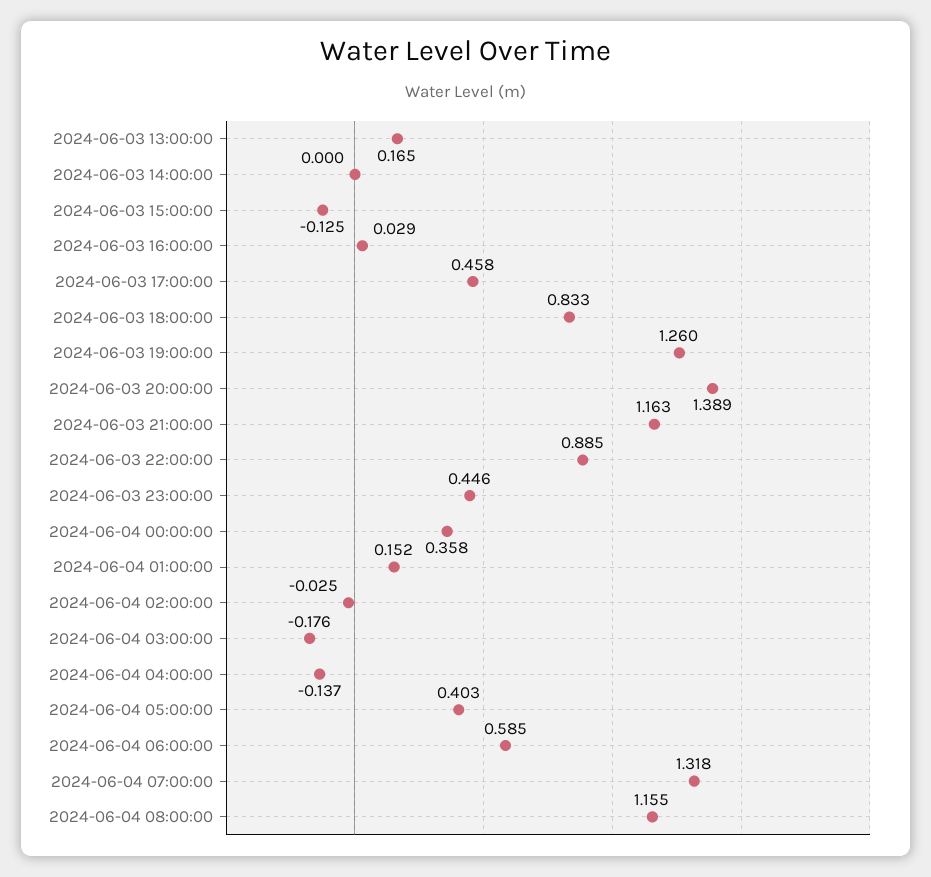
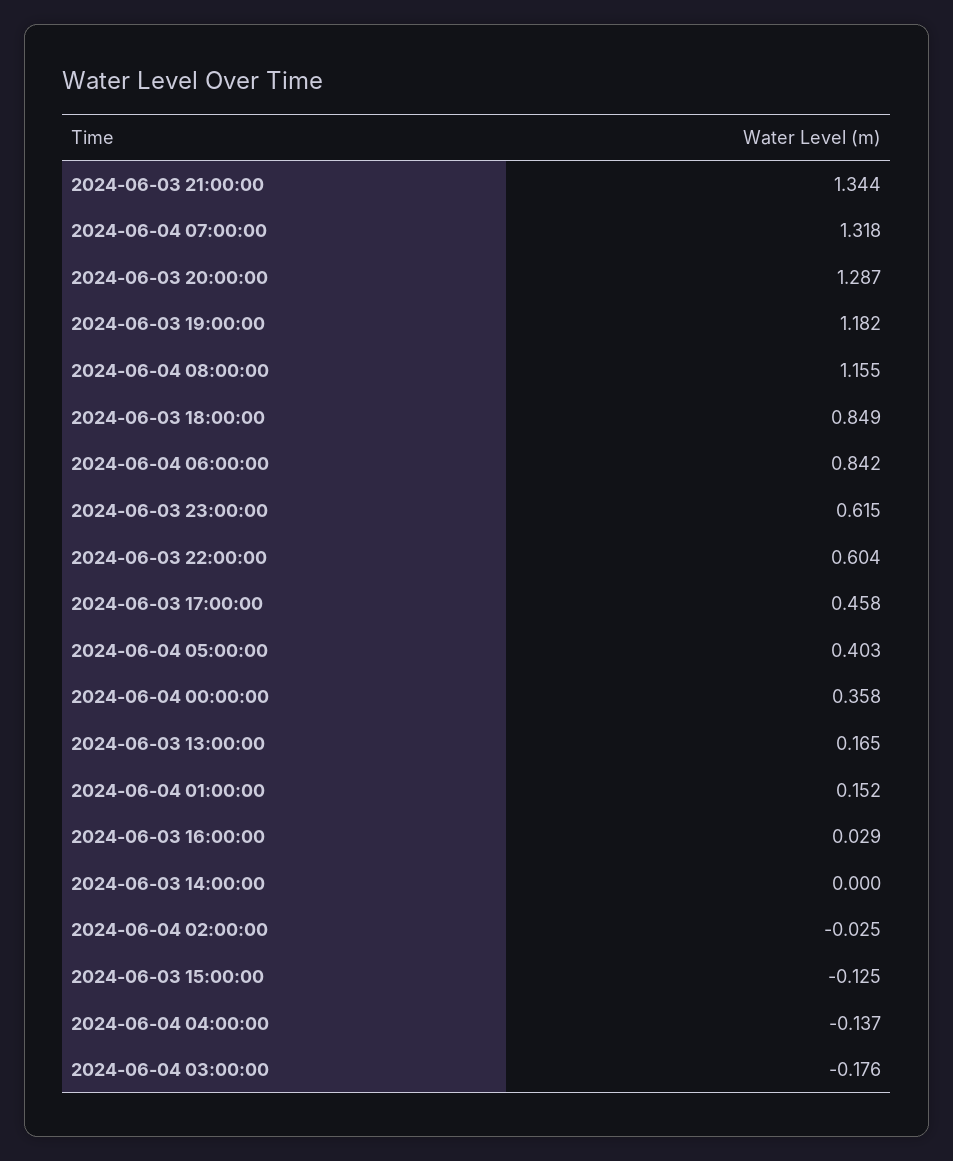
  {
    "2024-06-03 13:00:00": 0.165,
    "2024-06-03 14:00:00": 0,
    "2024-06-03 15:00:00": -0.125,
    "2024-06-03 16:00:00": 0.029,
    "2024-06-03 17:00:00": 0.458,
-   "2024-06-03 18:00:00": 0.833,
+   "2024-06-03 18:00:00": 0.849,
-   "2024-06-03 19:00:00": 1.26,
+   "2024-06-03 19:00:00": 1.182,
-   "2024-06-03 20:00:00": 1.389,
+   "2024-06-03 20:00:00": 1.287,
-   "2024-06-03 21:00:00": 1.163,
+   "2024-06-03 21:00:00": 1.344,
-   "2024-06-03 22:00:00": 0.885,
+   "2024-06-03 22:00:00": 0.604,
-   "2024-06-03 23:00:00": 0.446,
+   "2024-06-03 23:00:00": 0.615,
    "2024-06-04 00:00:00": 0.358,
    "2024-06-04 01:00:00": 0.152,
    "2024-06-04 02:00:00": -0.025,
    "2024-06-04 03:00:00": -0.176,
    "2024-06-04 04:00:00": -0.137,
    "2024-06-04 05:00:00": 0.403,
-   "2024-06-04 06:00:00": 0.585,
+   "2024-06-04 06:00:00": 0.842,
    "2024-06-04 07:00:00": 1.318,
    "2024-06-04 08:00:00": 1.155
  }

